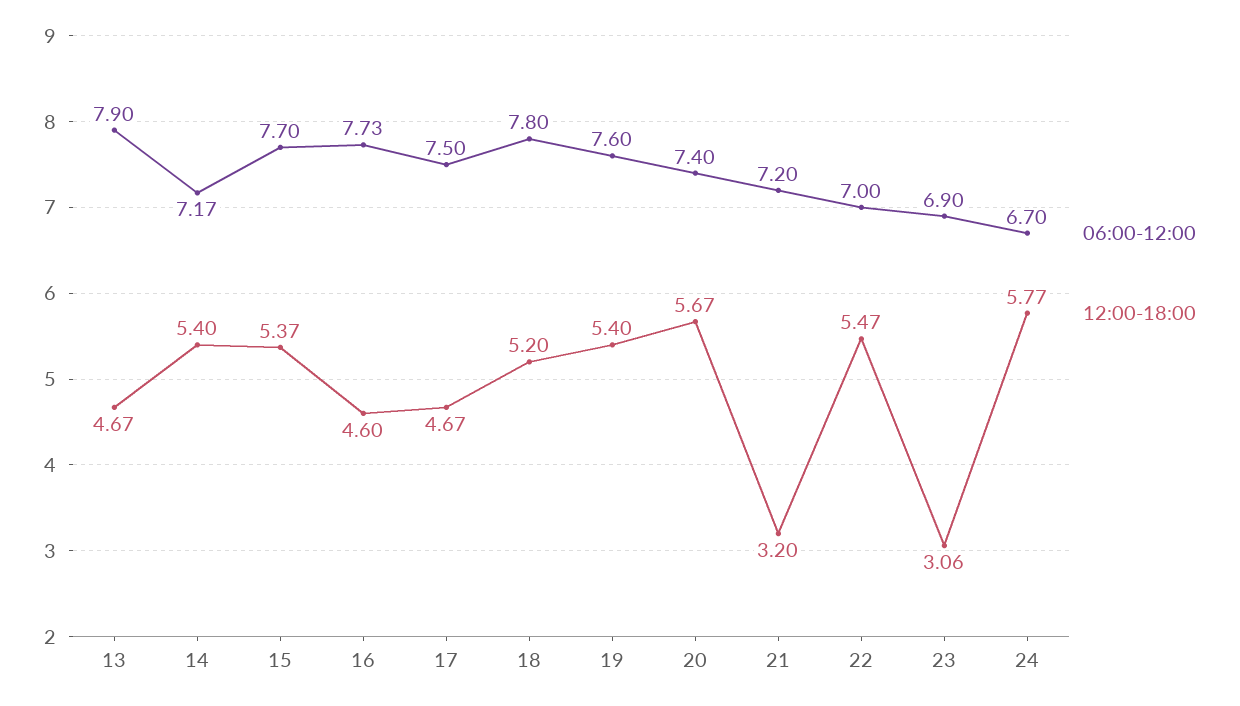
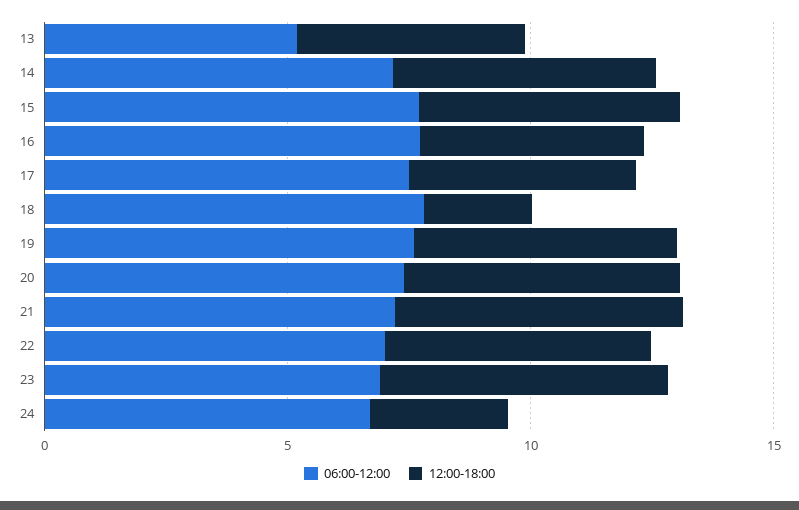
  {
    "06:00-12:00": {
-     "13": 7.9,
+     "13": 5,
      "14": 7.17,
      "15": 7.7,
      "16": 7.73,
      "17": 7.5,
      "18": 7.8,
      "19": 7.6,
      "20": 7.4,
      "21": 7.2,
      "22": 7,
      "23": 6.9,
      "24": 6.7
    },
    "12:00-18:00": {
      "13": 4.67,
      "14": 5.4,
      "15": 5.37,
      "16": 4.6,
      "17": 4.67,
-     "18": 5.2,
+     "18": 2,
      "19": 5.4,
      "20": 5.67,
-     "21": 3.2,
+     "21": 6,
      "22": 5.47,
-     "23": 3.06,
+     "23": 6,
-     "24": 5.77
+     "24": 3
    }
  }

